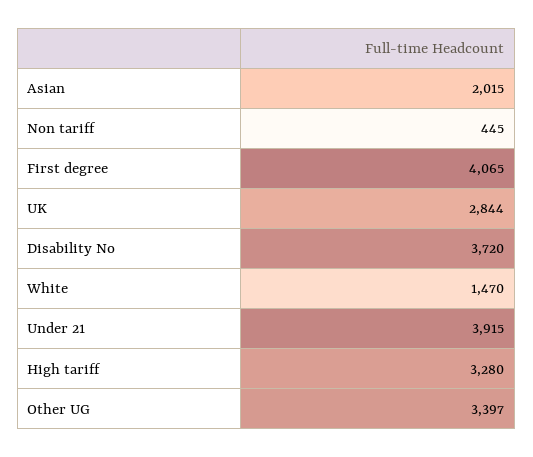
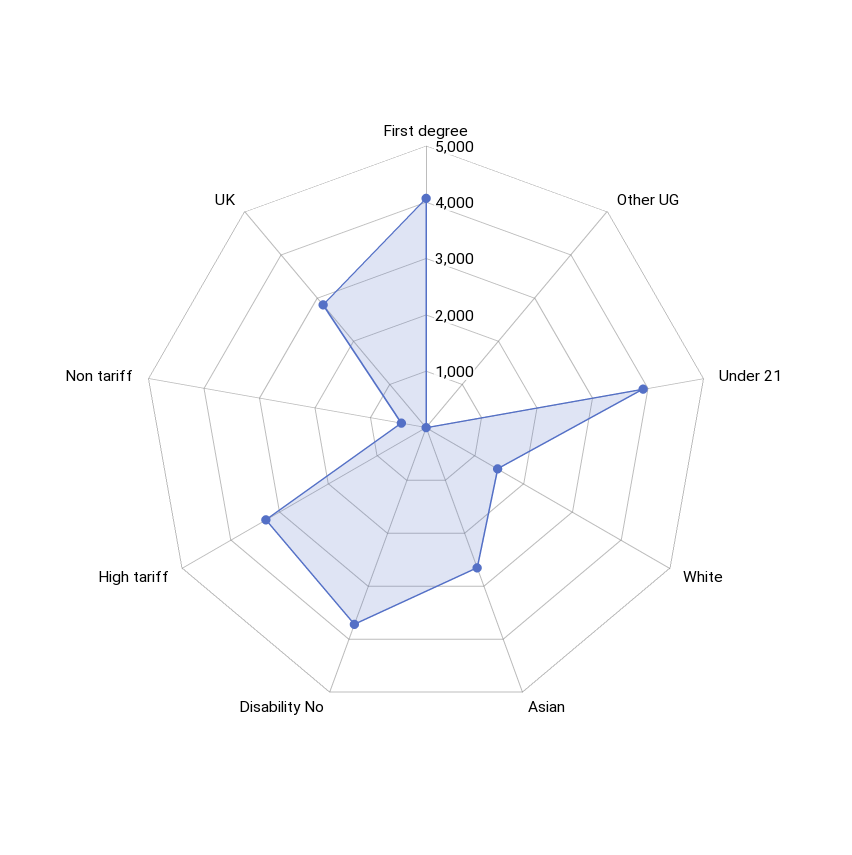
  {
-   "Asian": 2015,
+   "Asian": 2600,
    "Non tariff": 445,
    "First degree": 4065,
    "UK": 2844,
    "Disability No": 3720,
    "White": 1470,
    "Under 21": 3915,
    "High tariff": 3280,
-   "Other UG": 3397
+   "Other UG": 0
  }

